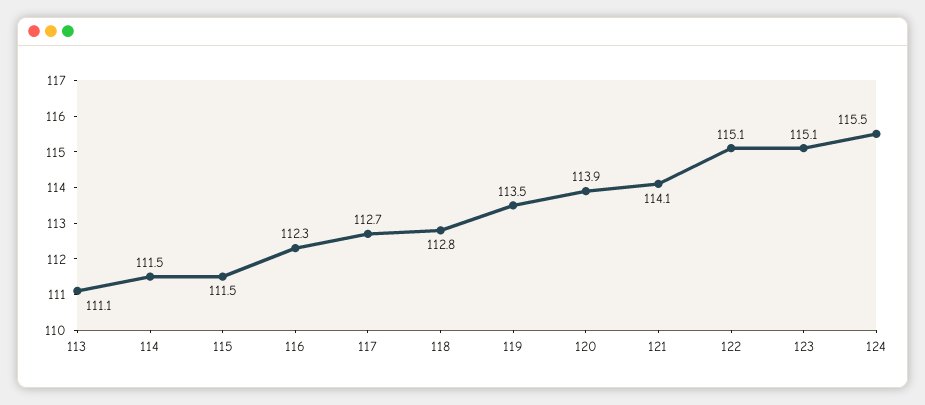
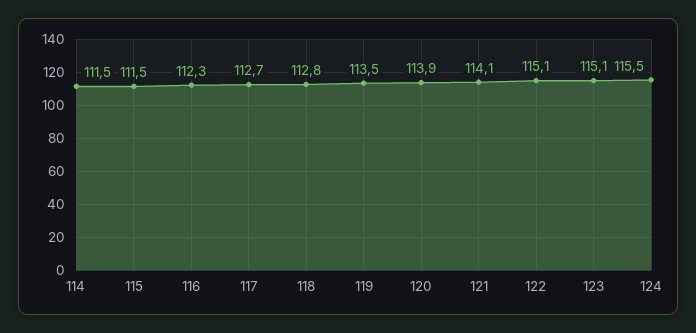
  {
-   "113": 111.1,
    "114": 111.5,
    "115": 111.5,
    "116": 112.3,
    "117": 112.7,
    "118": 112.8,
    "119": 113.5,
    "120": 113.9,
    "121": 114.1,
    "122": 115.1,
    "123": 115.1,
    "124": 115.5
  }

